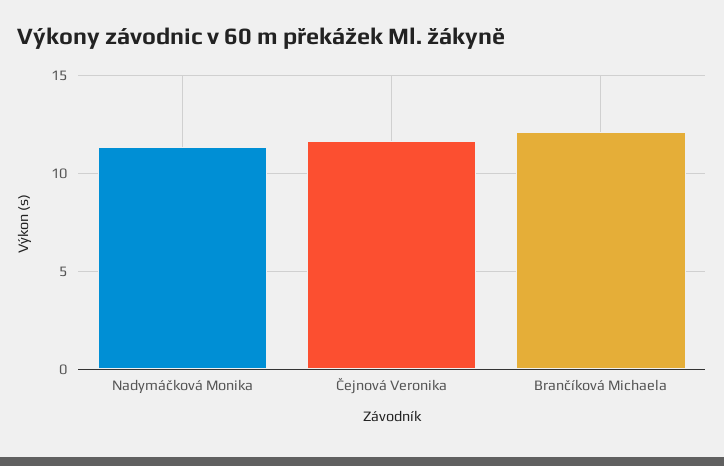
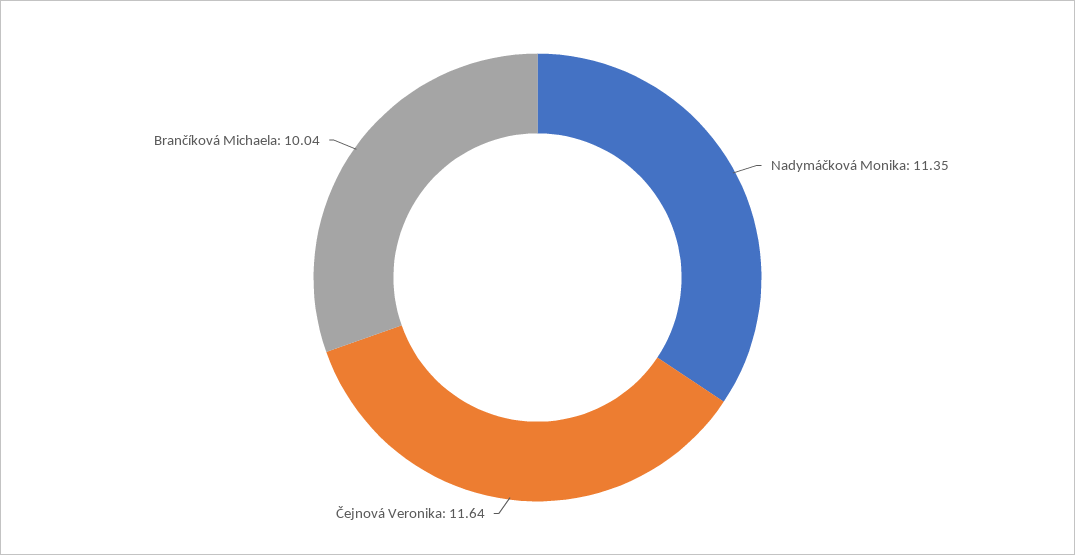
  {
    "Nadymáčková Monika": 11.35,
    "Čejnová Veronika": 11.64,
-   "Brančíková Michaela": 12
+   "Brančíková Michaela": 10.04
  }

